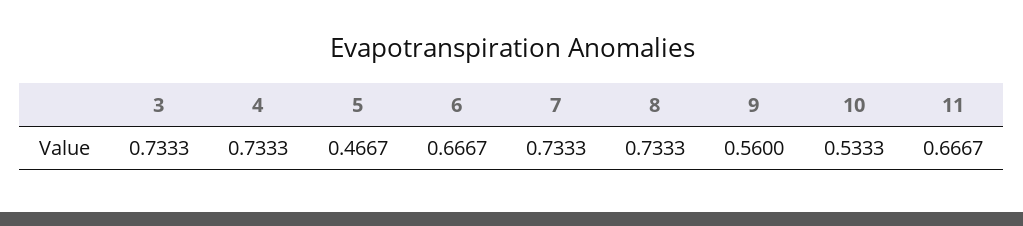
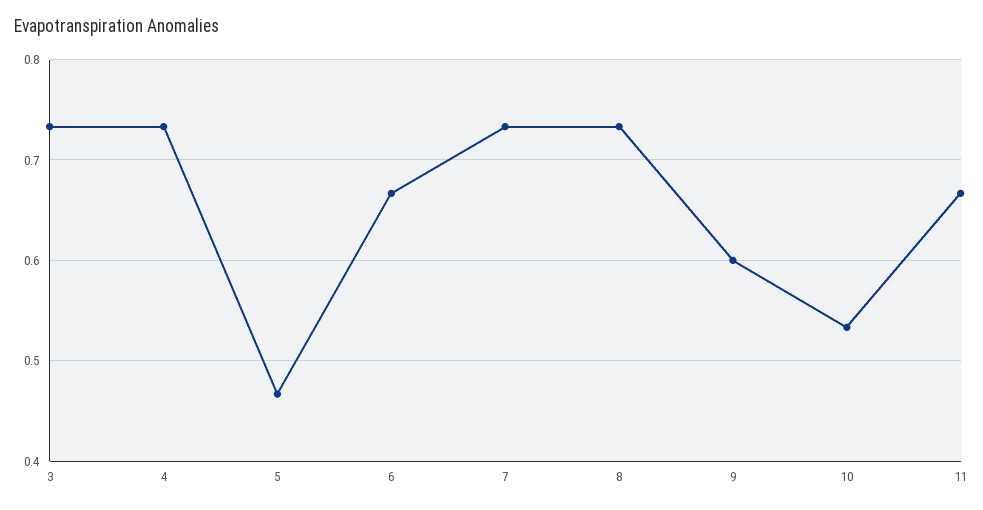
  {
    "3": 0.7333,
    "4": 0.7333,
    "5": 0.4667,
    "6": 0.6667,
    "7": 0.7333,
    "8": 0.7333,
-   "9": 0.56,
+   "9": 0.6,
    "10": 0.5333,
    "11": 0.6667
  }

